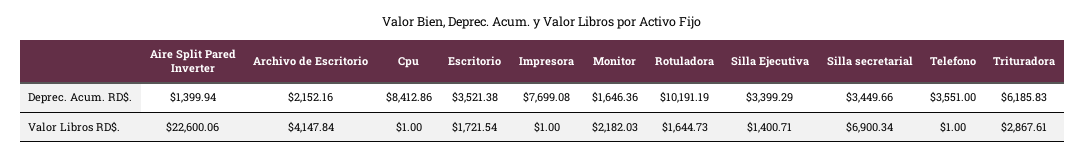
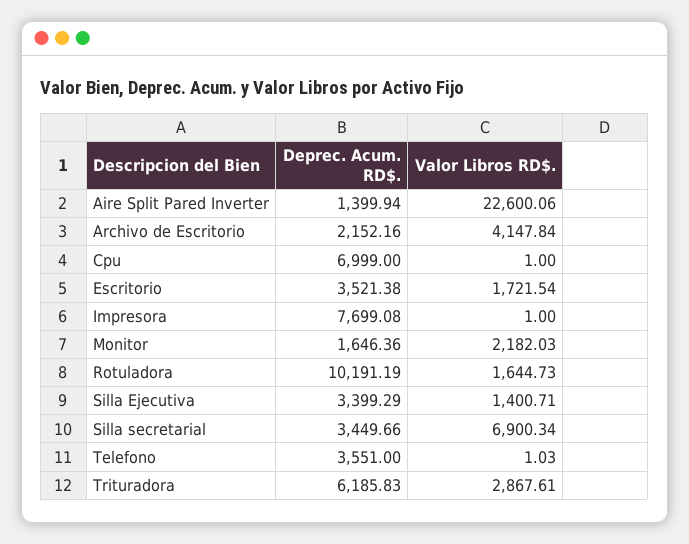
  {
    "Aire Split Pared Inverter": {
      "Deprec. Acum. RD$.": 1399.94,
      "Valor Libros RD$.": 22600.06
    },
    "Archivo de Escritorio": {
      "Deprec. Acum. RD$.": 2152.16,
      "Valor Libros RD$.": 4147.84
    },
    "Cpu": {
-     "Deprec. Acum. RD$.": 8412.86,
+     "Deprec. Acum. RD$.": 6999,
      "Valor Libros RD$.": 1
    },
    "Escritorio": {
      "Deprec. Acum. RD$.": 3521.38,
      "Valor Libros RD$.": 1721.54
    },
    "Impresora": {
      "Deprec. Acum. RD$.": 7699.08,
      "Valor Libros RD$.": 1
    },
    "Monitor": {
      "Deprec. Acum. RD$.": 1646.36,
      "Valor Libros RD$.": 2182.03
    },
    "Rotuladora": {
      "Deprec. Acum. RD$.": 10191.19,
      "Valor Libros RD$.": 1644.73
    },
    "Silla Ejecutiva": {
      "Deprec. Acum. RD$.": 3399.29,
      "Valor Libros RD$.": 1400.71
    },
    "Silla secretarial": {
      "Deprec. Acum. RD$.": 3449.66,
      "Valor Libros RD$.": 6900.34
    },
    "Telefono": {
      "Deprec. Acum. RD$.": 3551,
-     "Valor Libros RD$.": 1
+     "Valor Libros RD$.": 1.03
    },
    "Trituradora": {
      "Deprec. Acum. RD$.": 6185.83,
      "Valor Libros RD$.": 2867.61
    }
  }

